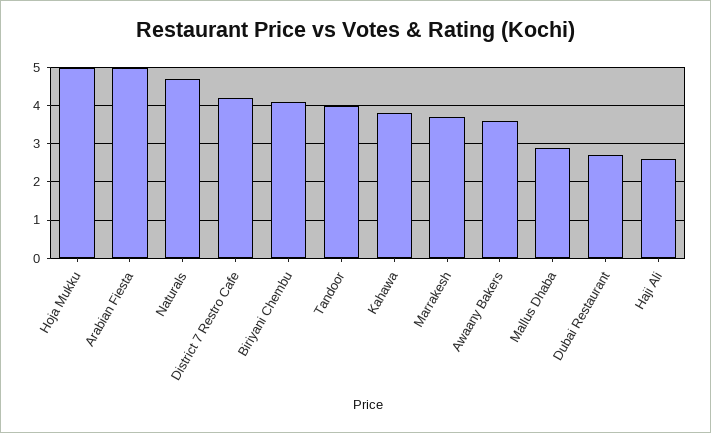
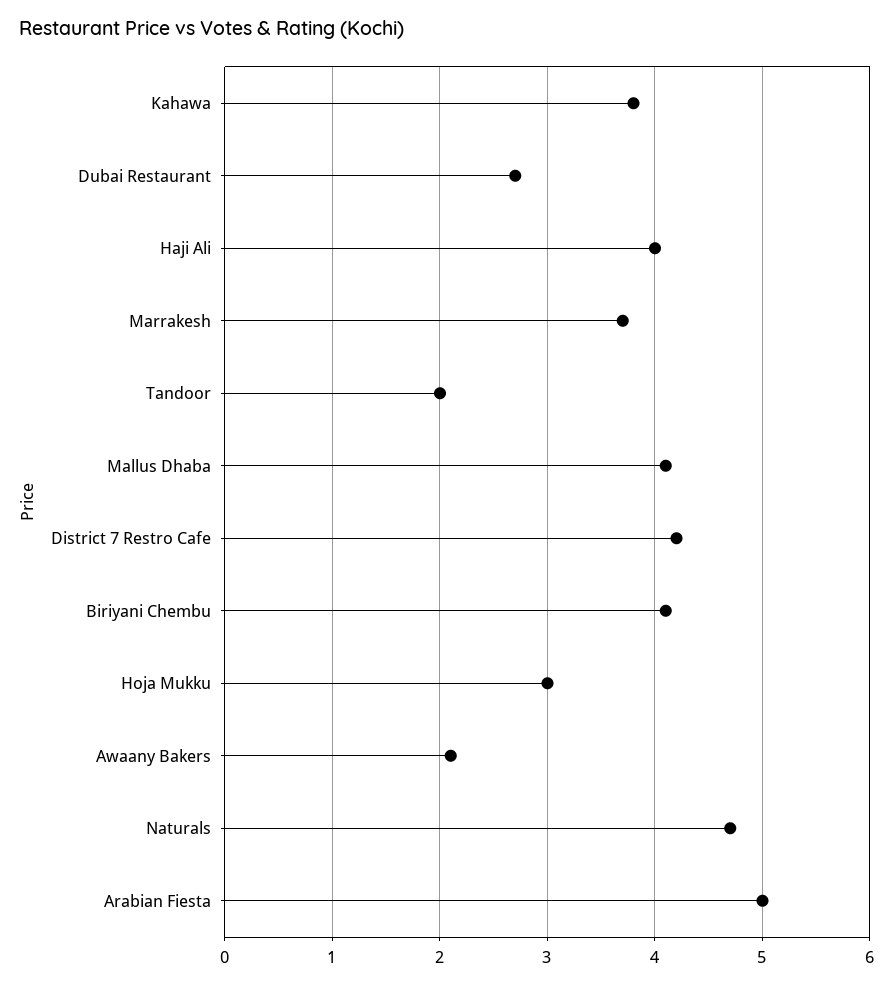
  {
-   "Hoja Mukku": 5,
+   "Hoja Mukku": 3,
    "Arabian Fiesta": 5,
    "Naturals": 4.7,
    "District 7 Restro Cafe": 4.2,
    "Biriyani Chembu": 4.1,
-   "Tandoor": 4,
+   "Tandoor": 2,
    "Kahawa": 3.8,
    "Marrakesh": 3.7,
-   "Awaany Bakers": 3.5,
+   "Awaany Bakers": 2.1,
-   "Mallus Dhaba": 3,
+   "Mallus Dhaba": 4.1,
    "Dubai Restaurant": 2.7,
-   "Haji Ali": 2.5
+   "Haji Ali": 4
  }

